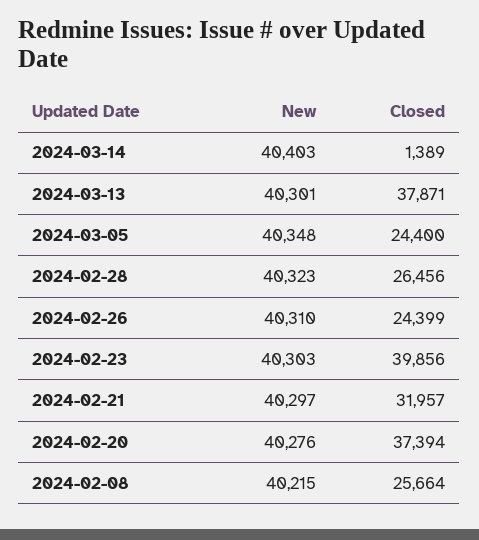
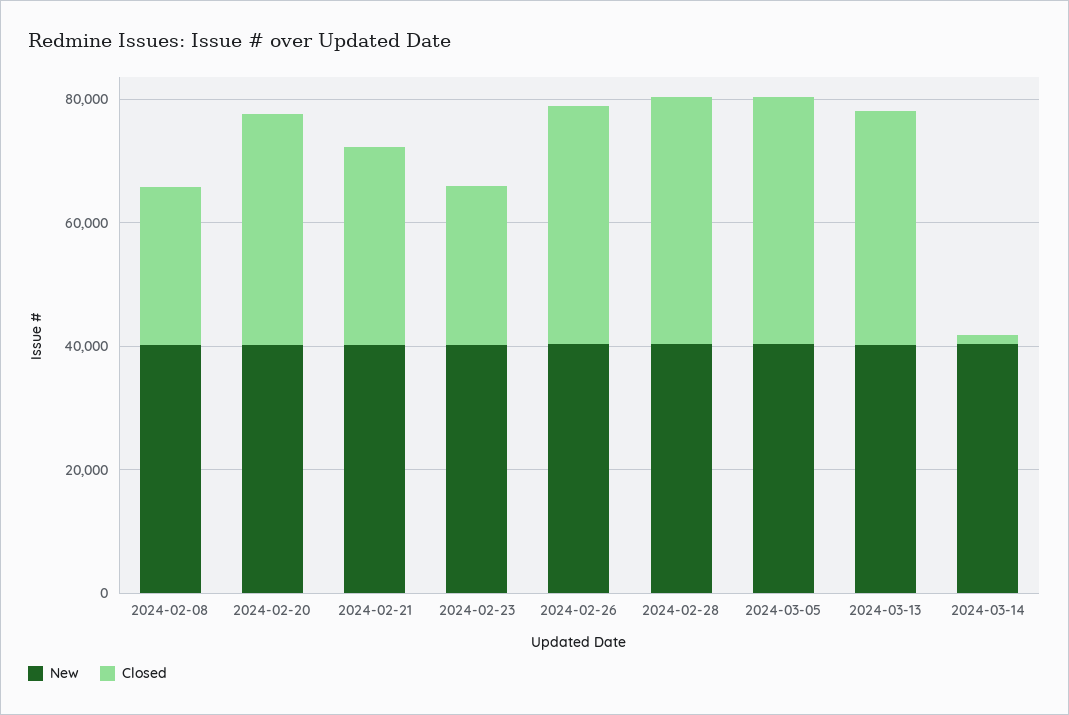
  {
    "New": {
      "2024-03-14": 40403,
      "2024-03-13": 40301,
      "2024-03-05": 40348,
      "2024-02-28": 40323,
      "2024-02-26": 40310,
      "2024-02-23": 40303,
      "2024-02-21": 40297,
      "2024-02-20": 40276,
      "2024-02-08": 40215
    },
    "Closed": {
      "2024-03-14": 1389,
      "2024-03-13": 37871,
-     "2024-03-05": 24400,
+     "2024-03-05": 40000,
-     "2024-02-28": 26456,
+     "2024-02-28": 40000,
-     "2024-02-26": 24399,
+     "2024-02-26": 40000,
-     "2024-02-23": 39856,
+     "2024-02-23": 25000,
      "2024-02-21": 31957,
      "2024-02-20": 37394,
      "2024-02-08": 25664
    }
  }

